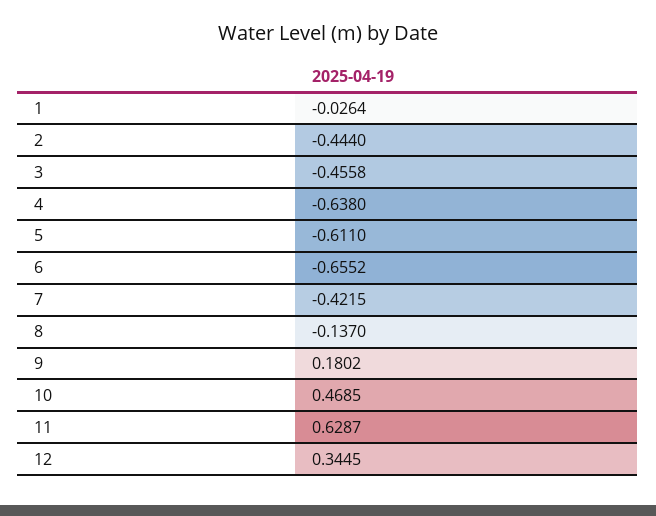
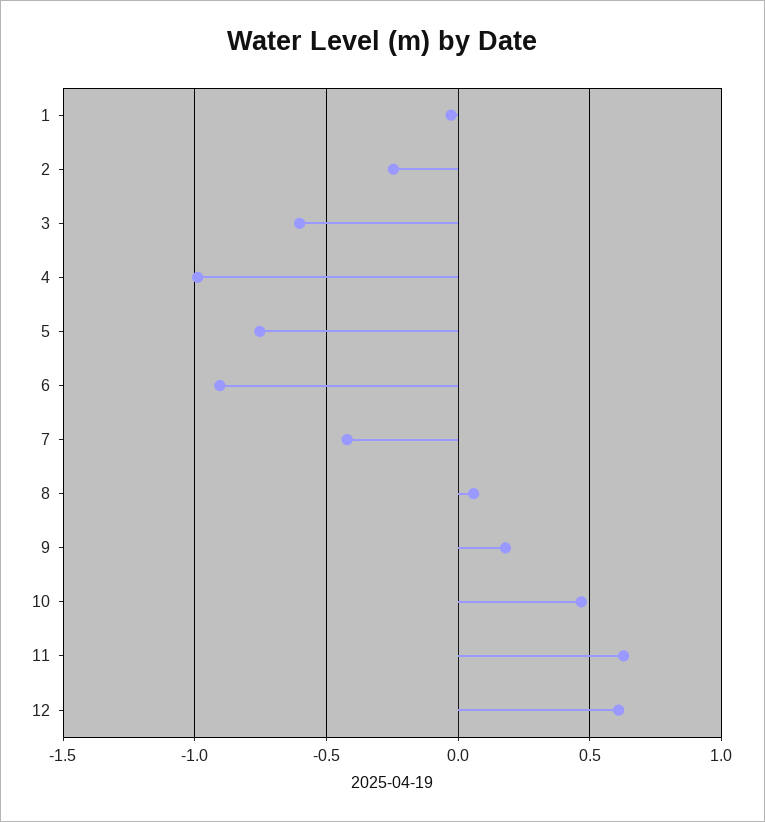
  {
    "1": -0.0264,
-   "2": -0.444,
+   "2": -0.25,
-   "3": -0.4558,
+   "3": -0.6,
-   "4": -0.638,
+   "4": -1,
-   "5": -0.611,
+   "5": -0.75,
-   "6": -0.6552,
+   "6": -0.9,
    "7": -0.4215,
-   "8": -0.137,
+   "8": 0.05,
    "9": 0.1802,
    "10": 0.4685,
    "11": 0.6287,
-   "12": 0.3445
+   "12": 0.6
  }

